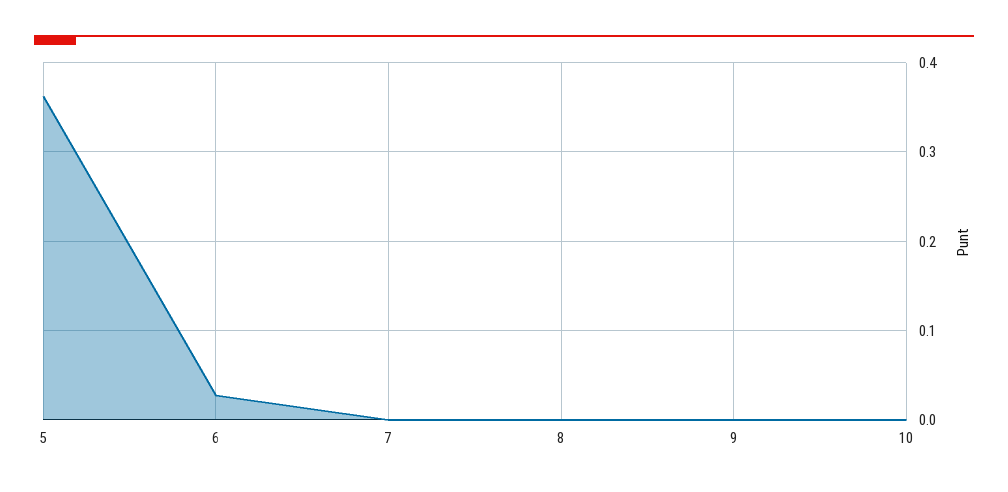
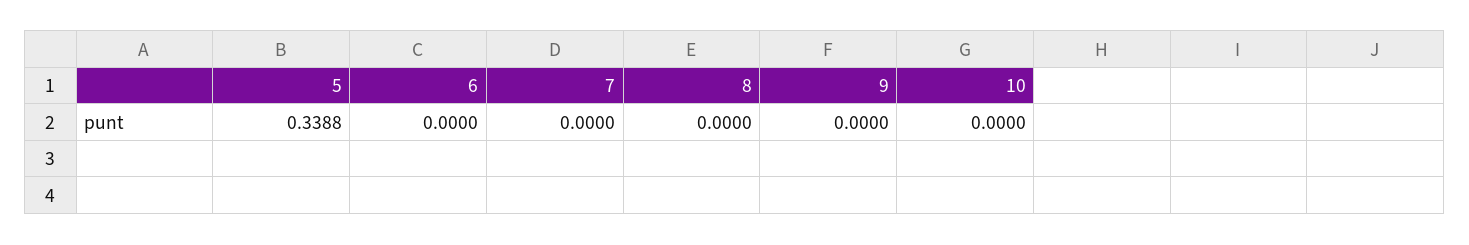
  {
-   "5": 0.36,
+   "5": 0.3388,
-   "6": 0.03,
+   "6": 0,
    "7": 0,
    "8": 0,
    "9": 0,
    "10": 0
  }

